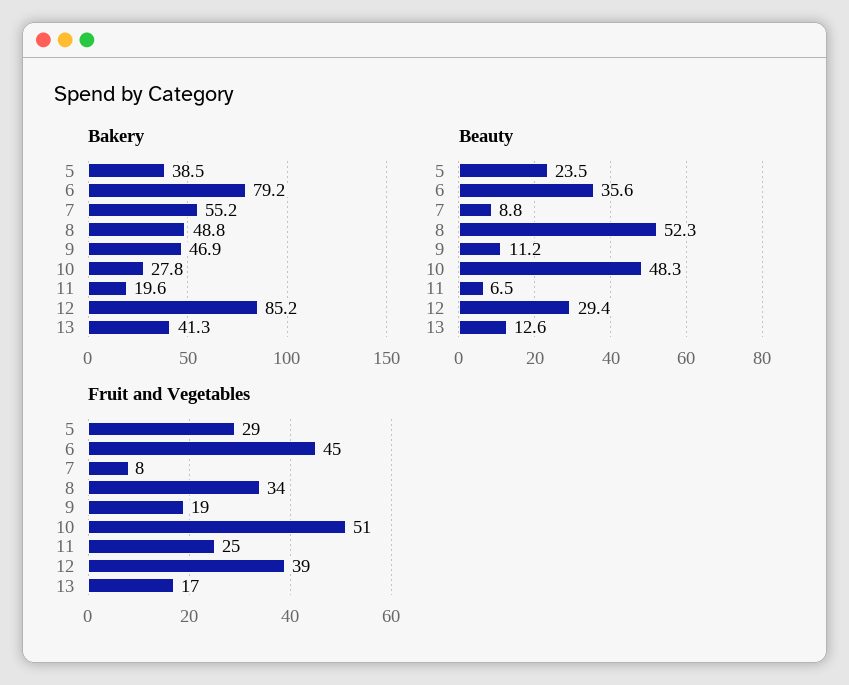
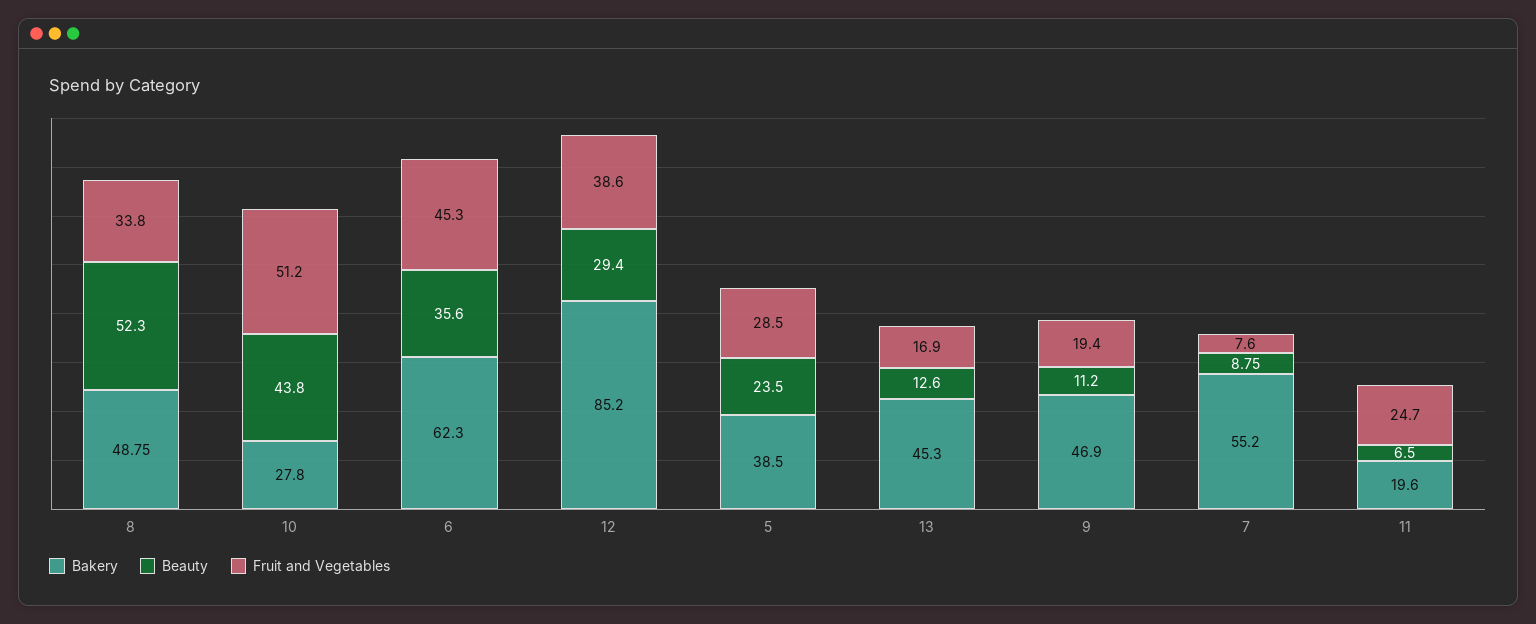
  {
    "Bakery": {
      "5": 38.5,
-     "6": 79.2,
+     "6": 62.3,
      "7": 55.2,
      "8": 48.75,
      "9": 46.9,
      "10": 27.8,
      "11": 19.6,
      "12": 85.2,
-     "13": 41.3
+     "13": 45.3
    },
    "Beauty": {
      "5": 23.5,
      "6": 35.6,
      "7": 8.75,
      "8": 52.3,
      "9": 11.2,
-     "10": 48.3,
+     "10": 43.8,
      "11": 6.5,
      "12": 29.4,
      "13": 12.6
    },
    "Fruit and Vegetables": {
      "5": 28.5,
      "6": 45.3,
      "7": 7.6,
      "8": 33.8,
      "9": 19.4,
      "10": 51.2,
      "11": 24.7,
      "12": 38.6,
      "13": 16.9
    }
  }

